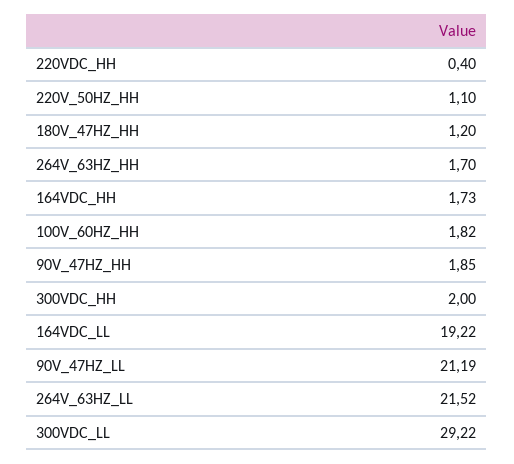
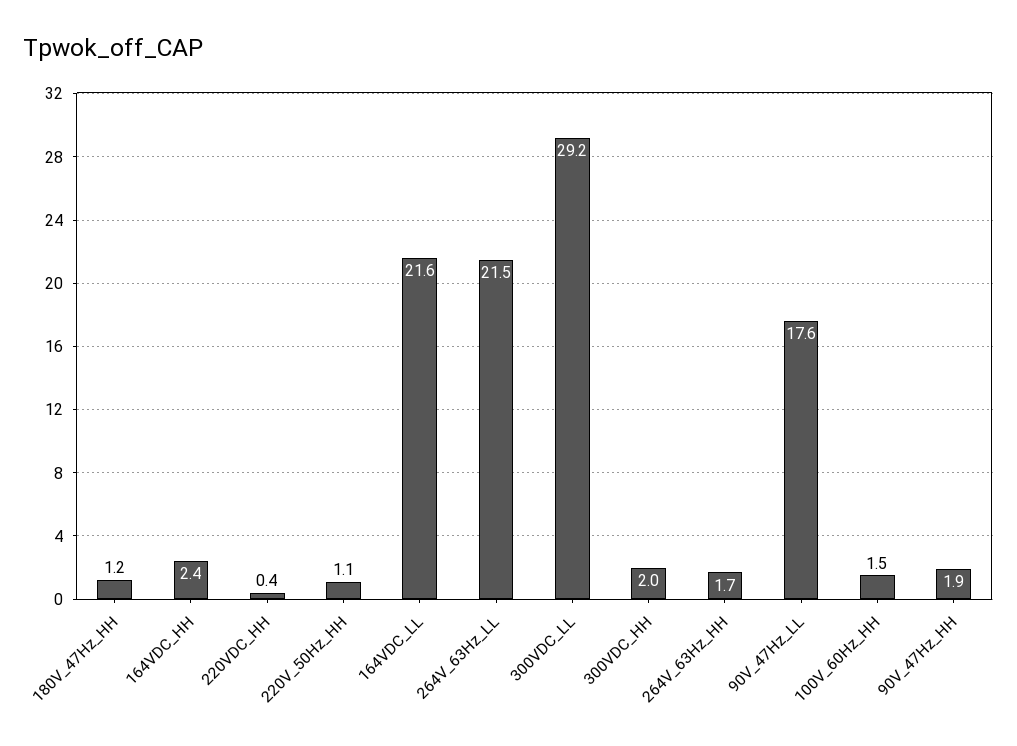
  {
    "220VDC_HH": 0.4,
    "220V_50HZ_HH": 1.1,
    "180V_47HZ_HH": 1.2,
    "264V_63HZ_HH": 1.7,
-   "164VDC_HH": 1.73,
+   "164VDC_HH": 2.4,
-   "100V_60HZ_HH": 1.82,
+   "100V_60HZ_HH": 1.5,
    "90V_47HZ_HH": 1.85,
    "300VDC_HH": 2,
-   "164VDC_LL": 19.22,
+   "164VDC_LL": 21.6,
-   "90V_47HZ_LL": 21.19,
+   "90V_47HZ_LL": 17.6,
    "264V_63HZ_LL": 21.52,
    "300VDC_LL": 29.22
  }

